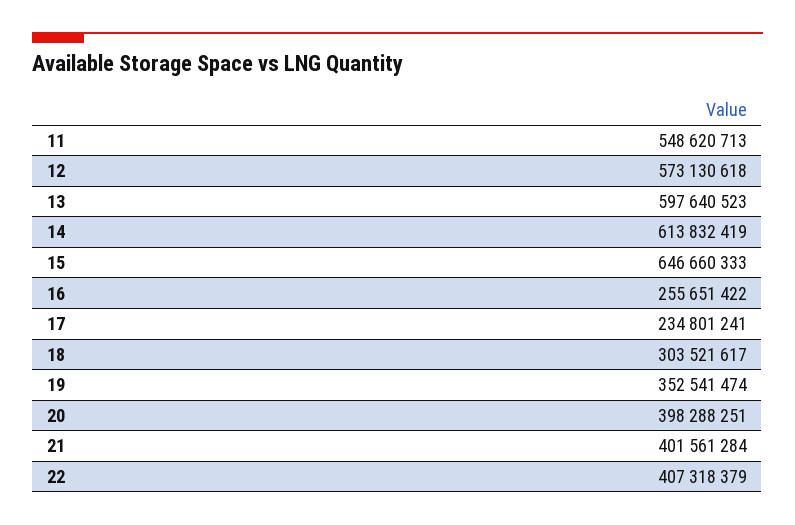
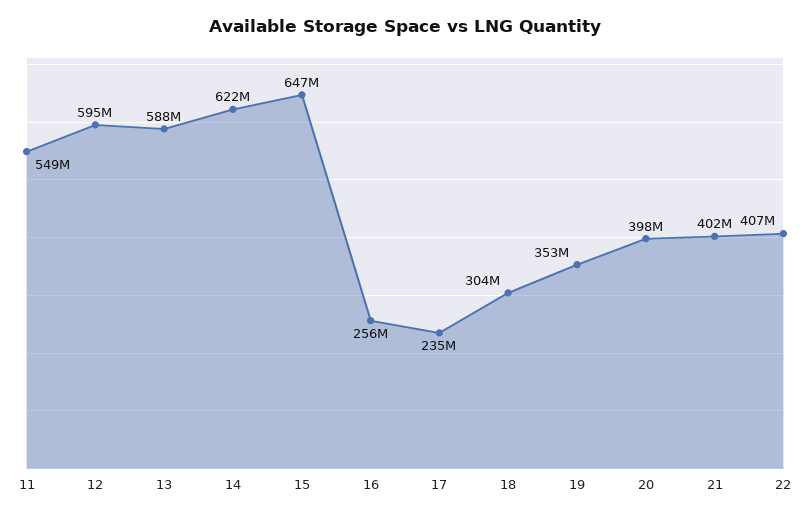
  {
    "11": 548620713,
-   "12": 573130618,
+   "12": 595000000,
-   "13": 597640523,
+   "13": 588000000,
-   "14": 613832419,
+   "14": 622000000,
    "15": 646660333,
    "16": 255651422,
    "17": 234801241,
    "18": 303521617,
    "19": 352541474,
    "20": 398288251,
    "21": 401561284,
    "22": 407318379
  }

